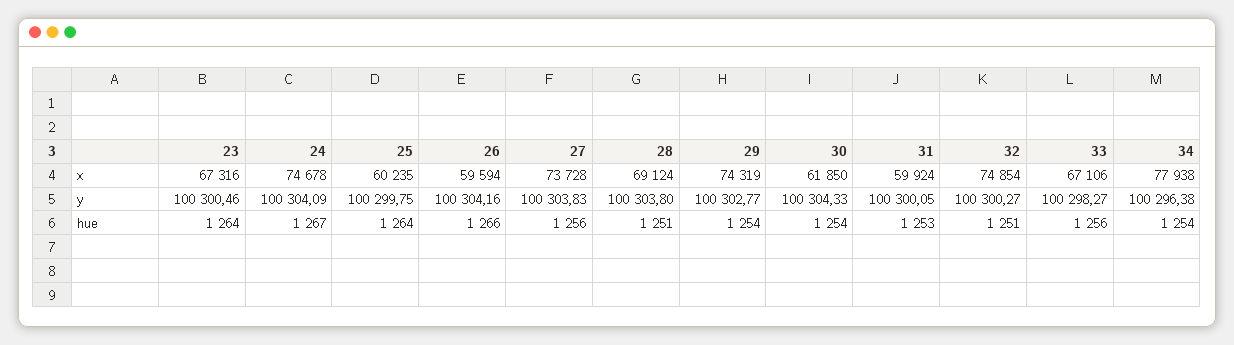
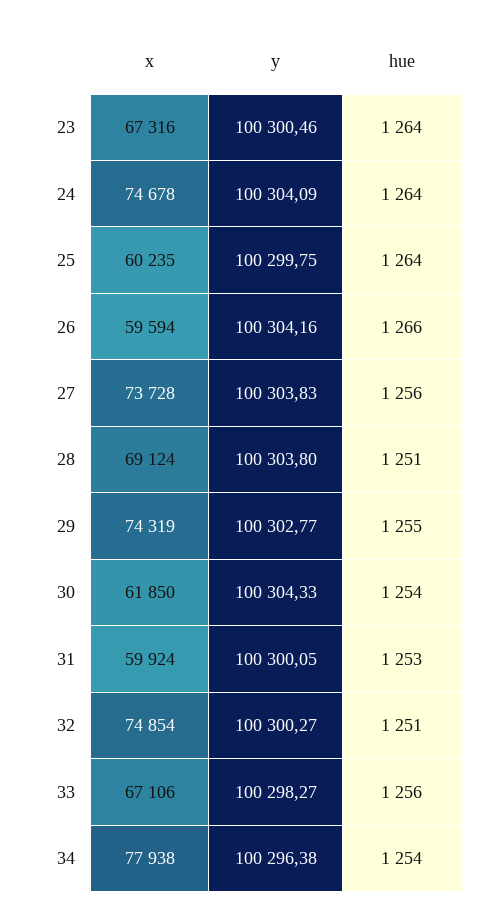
  {
    "23": {
      "x": 67316,
      "y": 100300.46,
      "hue": 1264
    },
    "24": {
      "x": 74678,
      "y": 100304.09,
-     "hue": 1267
+     "hue": 1264
    },
    "25": {
      "x": 60235,
      "y": 100299.75,
      "hue": 1264
    },
    "26": {
      "x": 59594,
      "y": 100304.16,
      "hue": 1266
    },
    "27": {
      "x": 73728,
      "y": 100303.83,
      "hue": 1256
    },
    "28": {
      "x": 69124,
      "y": 100303.8,
      "hue": 1251
    },
    "29": {
      "x": 74319,
      "y": 100302.77,
-     "hue": 1254
+     "hue": 1255
    },
    "30": {
      "x": 61850,
      "y": 100304.33,
      "hue": 1254
    },
    "31": {
      "x": 59924,
      "y": 100300.05,
      "hue": 1253
    },
    "32": {
      "x": 74854,
      "y": 100300.27,
      "hue": 1251
    },
    "33": {
      "x": 67106,
      "y": 100298.27,
      "hue": 1256
    },
    "34": {
      "x": 77938,
      "y": 100296.38,
      "hue": 1254
    }
  }

